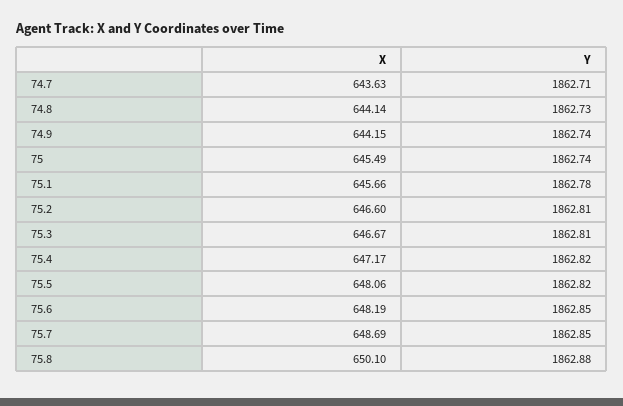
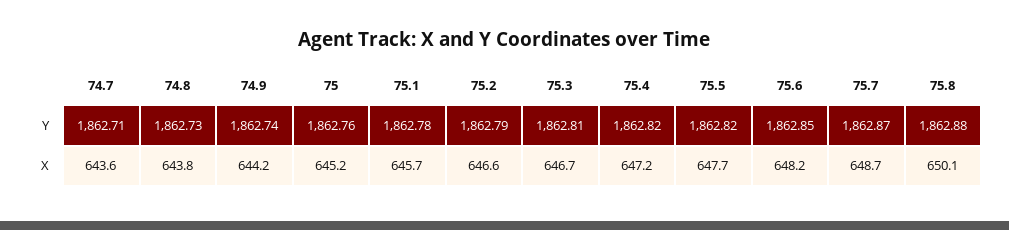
  {
    "X": {
      "74.7": 643.63,
-     "74.8": 644.14,
+     "74.8": 643.8,
      "74.9": 644.15,
-     "75": 645.49,
+     "75": 645.2,
      "75.1": 645.66,
      "75.2": 646.6,
      "75.3": 646.67,
      "75.4": 647.17,
-     "75.5": 648.06,
+     "75.5": 647.7,
      "75.6": 648.19,
      "75.7": 648.69,
      "75.8": 650.1
    },
    "Y": {
      "74.7": 1862.71,
      "74.8": 1862.73,
      "74.9": 1862.74,
-     "75": 1862.74,
+     "75": 1862.76,
      "75.1": 1862.78,
-     "75.2": 1862.81,
+     "75.2": 1862.79,
      "75.3": 1862.81,
      "75.4": 1862.82,
      "75.5": 1862.82,
      "75.6": 1862.85,
-     "75.7": 1862.85,
+     "75.7": 1862.87,
      "75.8": 1862.88
    }
  }

